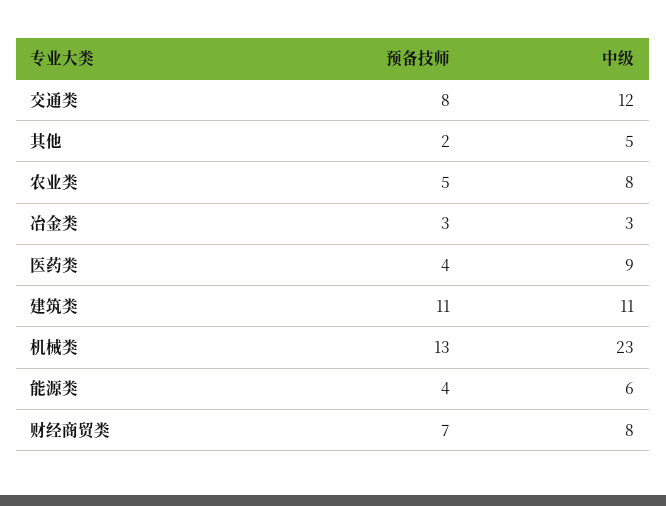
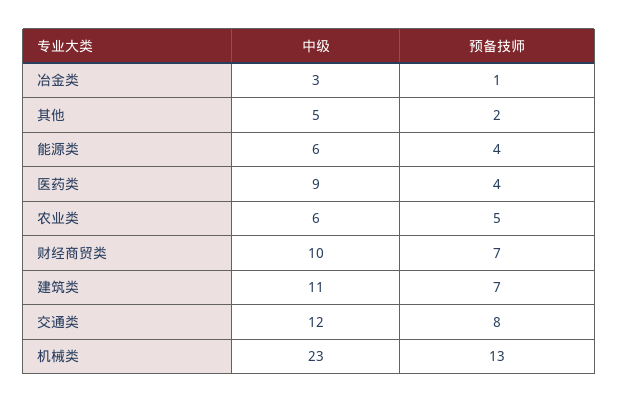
  {
    "预备技师": {
      "交通类": 8,
      "其他": 2,
      "农业类": 5,
-     "冶金类": 3,
+     "冶金类": 1,
      "医药类": 4,
-     "建筑类": 11,
+     "建筑类": 7,
      "机械类": 13,
      "能源类": 4,
      "财经商贸类": 7
    },
    "中级": {
      "交通类": 12,
      "其他": 5,
-     "农业类": 8,
+     "农业类": 6,
      "冶金类": 3,
      "医药类": 9,
      "建筑类": 11,
      "机械类": 23,
      "能源类": 6,
-     "财经商贸类": 8
+     "财经商贸类": 10
    }
  }

